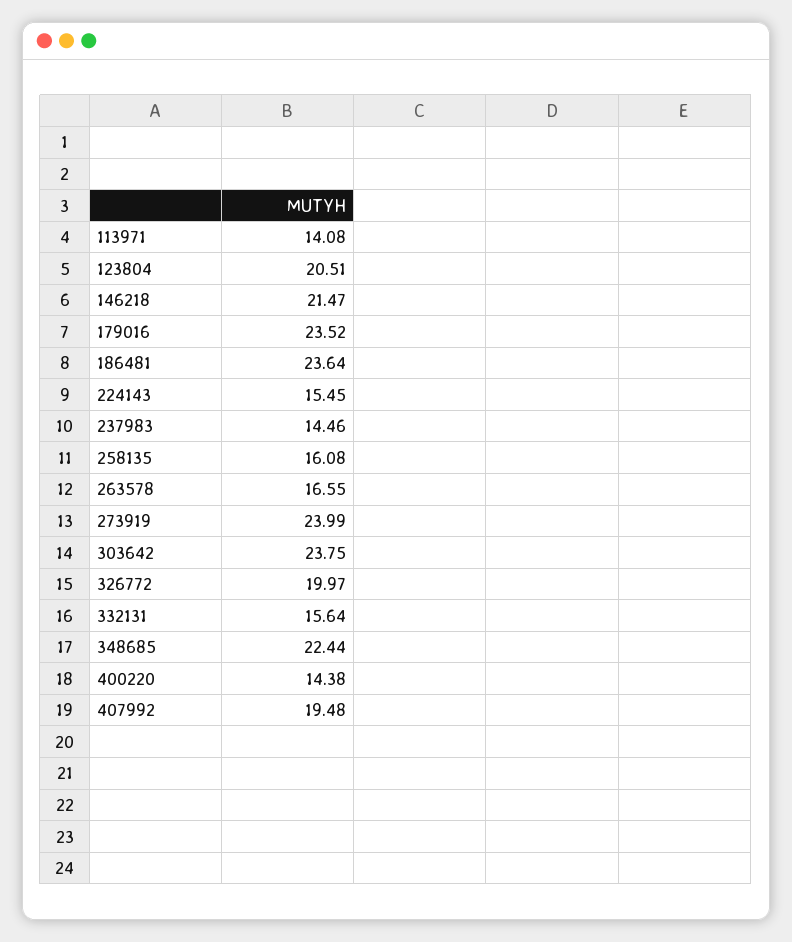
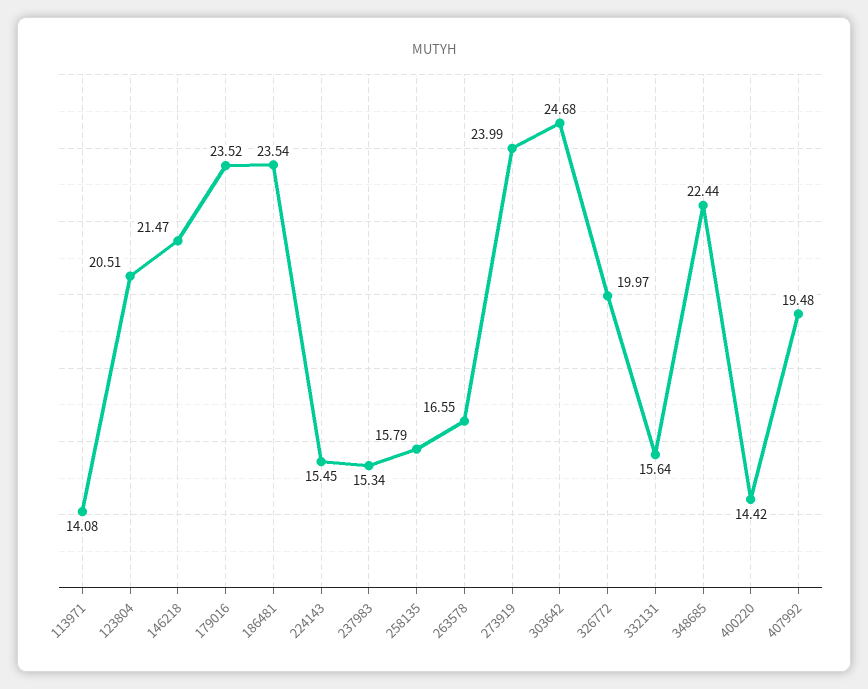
  {
    "113971": 14.08,
    "123804": 20.51,
    "146218": 21.47,
    "179016": 23.52,
-   "186481": 23.64,
+   "186481": 23.54,
    "224143": 15.45,
-   "237983": 14.46,
+   "237983": 15.34,
-   "258135": 16.08,
+   "258135": 15.79,
    "263578": 16.55,
    "273919": 23.99,
-   "303642": 23.75,
+   "303642": 24.68,
    "326772": 19.97,
    "332131": 15.64,
    "348685": 22.44,
-   "400220": 14.38,
+   "400220": 14.42,
    "407992": 19.48
  }

